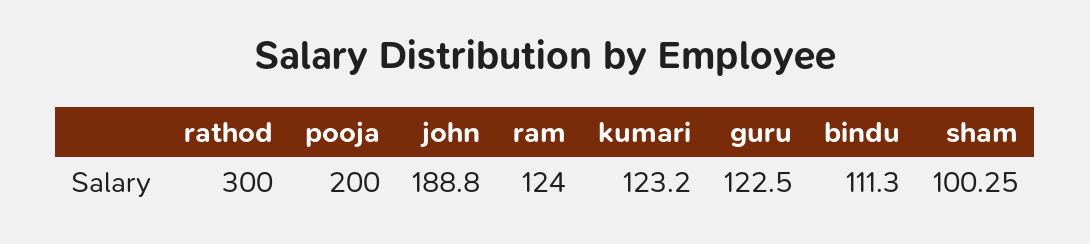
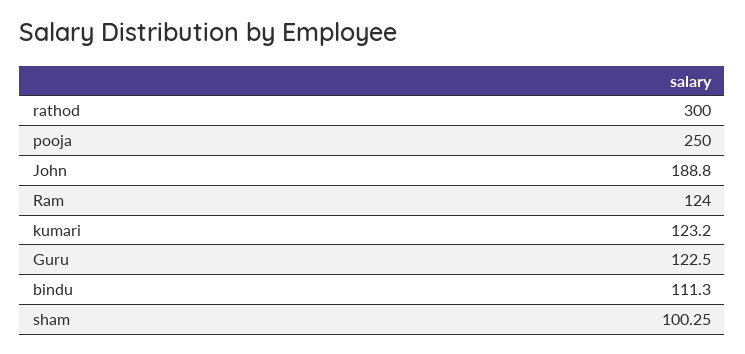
  {
    "rathod": 300,
-   "pooja": 200,
+   "pooja": 250,
    "john": 188.8,
    "ram": 124,
    "kumari": 123.2,
    "guru": 122.5,
    "bindu": 111.3,
    "sham": 100.25
  }

